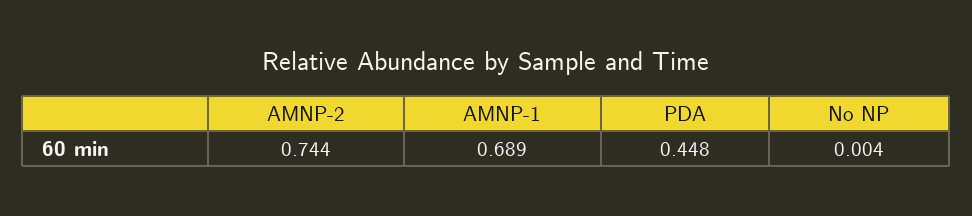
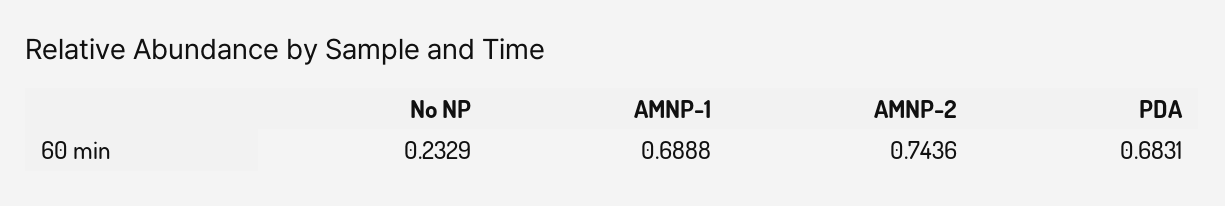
  {
    "AMNP-2": 0.7436,
    "AMNP-1": 0.6888,
-   "PDA": 0.448,
+   "PDA": 0.6831,
-   "No NP": 0.004
+   "No NP": 0.2329
  }

